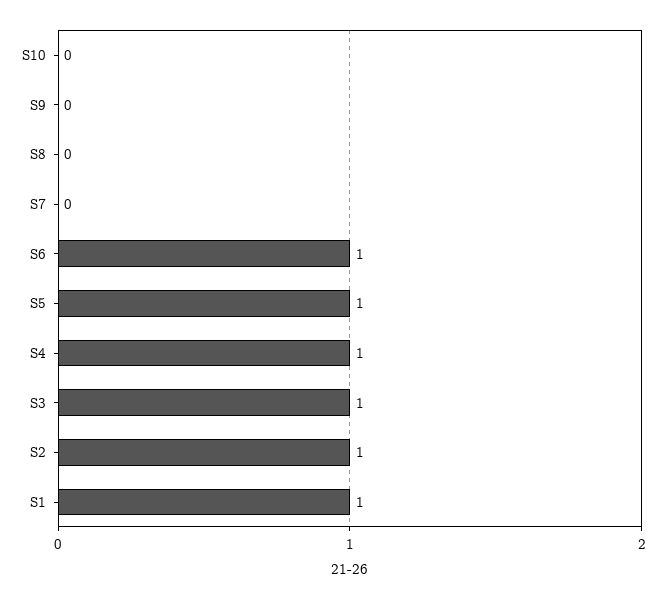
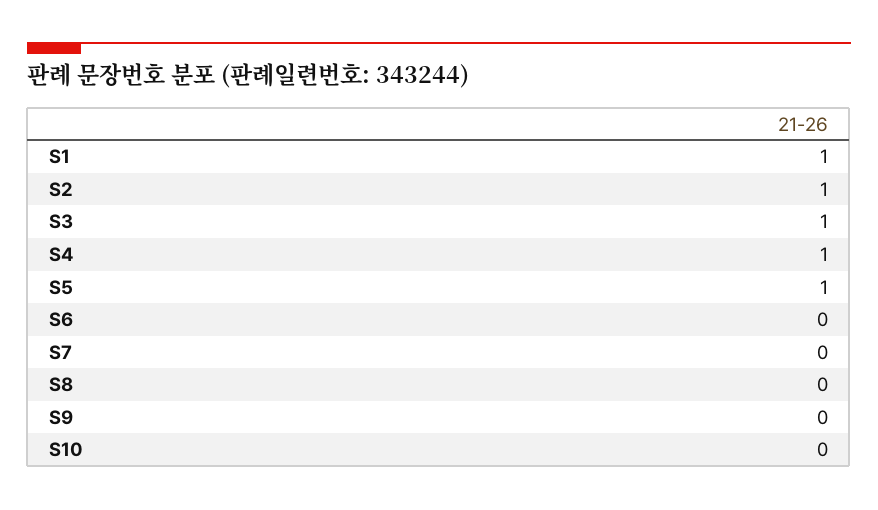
  {
    "S10": 0,
    "S9": 0,
    "S8": 0,
    "S7": 0,
-   "S6": 1,
+   "S6": 0,
    "S5": 1,
    "S4": 1,
    "S3": 1,
    "S2": 1,
    "S1": 1
  }

